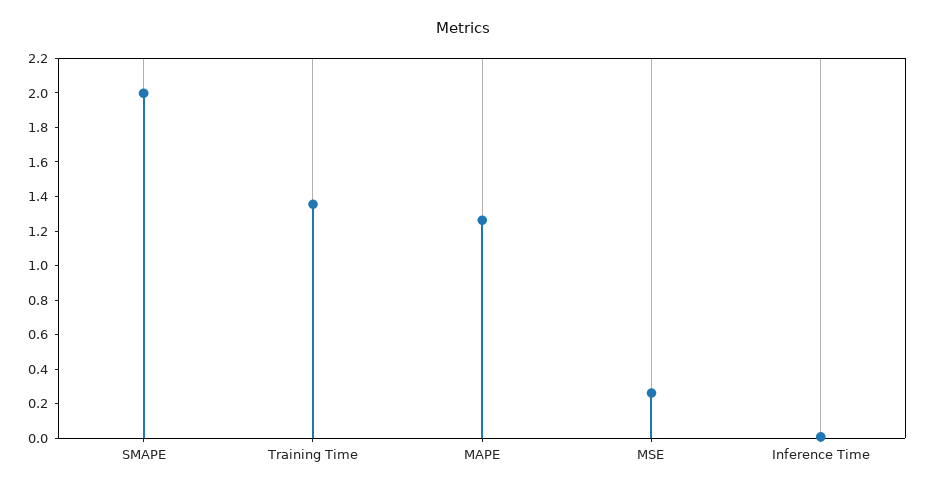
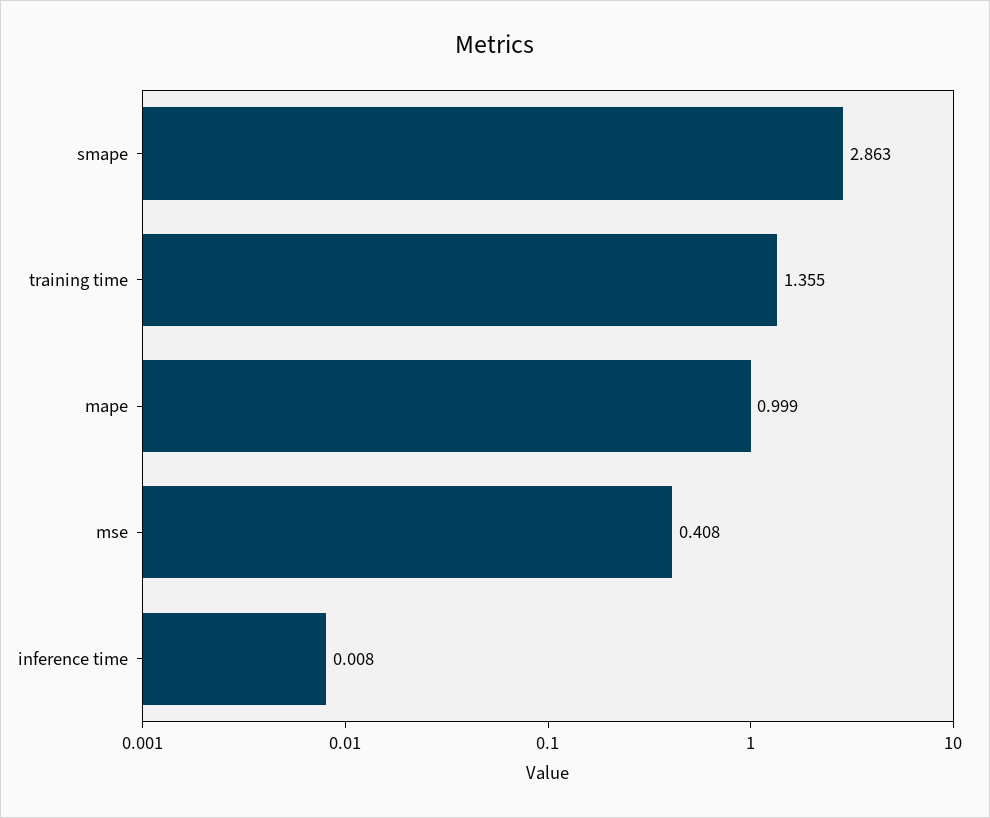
  {
-   "SMAPE": 2,
+   "SMAPE": 2.863,
    "Training Time": 1.355,
-   "MAPE": 1.25,
+   "MAPE": 0.999,
-   "MSE": 0.25,
+   "MSE": 0.408,
    "Inference Time": 0.008
  }

